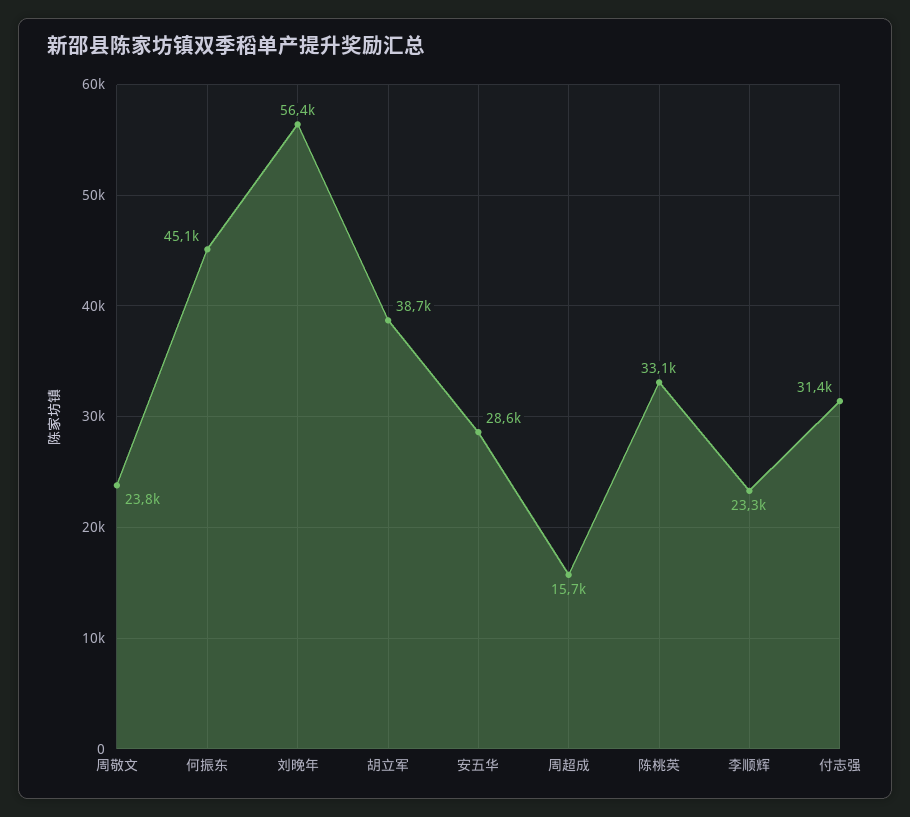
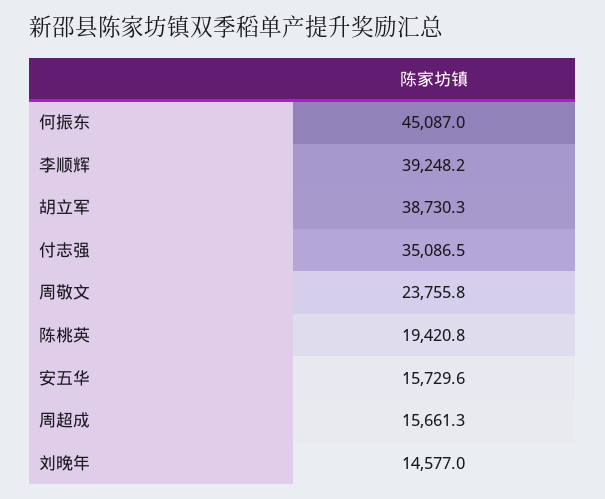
  {
    "周敬文": 23755.8,
    "何振东": 45087,
-   "刘晚年": 56400,
+   "刘晚年": 14577,
    "胡立军": 38730.3,
-   "安五华": 28600,
+   "安五华": 15729.6,
    "周超成": 15661.3,
-   "陈桃英": 33100,
+   "陈桃英": 19420.8,
-   "李顺辉": 23300,
+   "李顺辉": 39248.2,
-   "付志强": 31400
+   "付志强": 35086.5
  }

